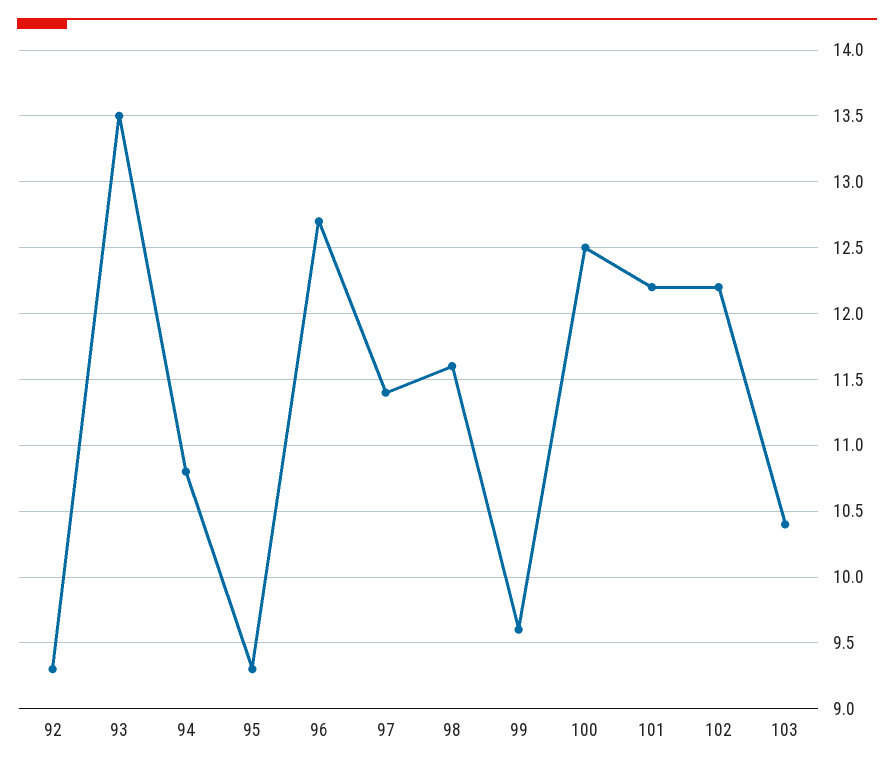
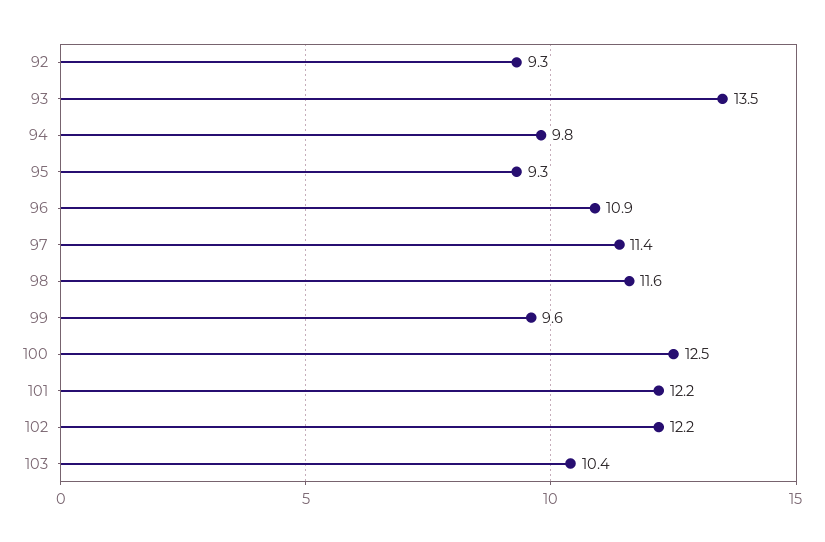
  {
    "92": 9.3,
    "93": 13.5,
-   "94": 10.8,
+   "94": 9.8,
    "95": 9.3,
-   "96": 12.7,
+   "96": 10.9,
    "97": 11.4,
    "98": 11.6,
    "99": 9.6,
    "100": 12.5,
    "101": 12.2,
    "102": 12.2,
    "103": 10.4
  }

